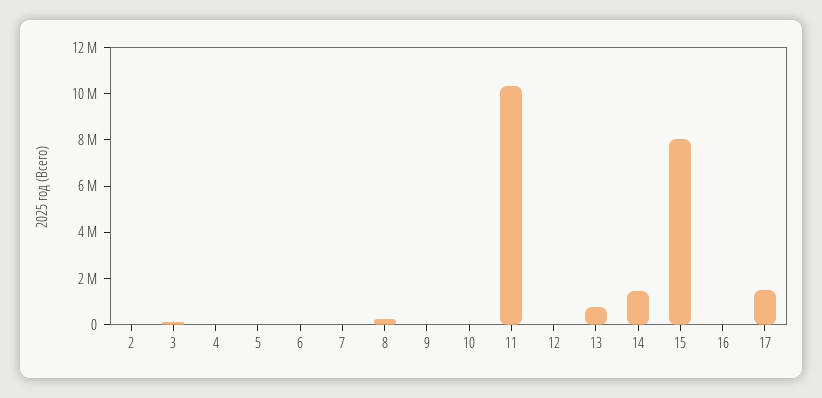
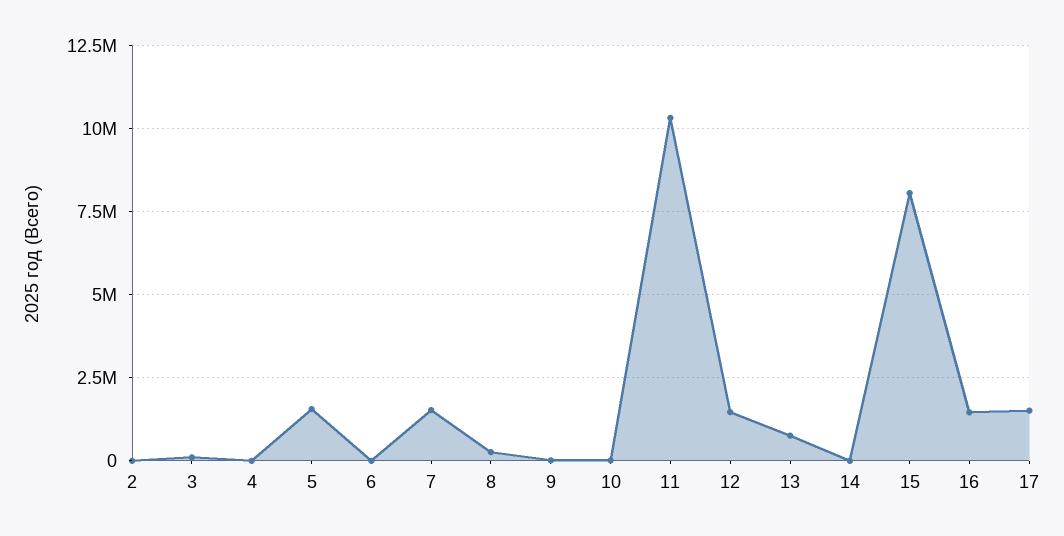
  {
    "2": 0,
    "3": 0,
    "4": 0,
-   "5": 0,
+   "5": 1500000,
    "6": 0,
-   "7": 0,
+   "7": 1500000,
    "8": 250000,
    "9": 0,
    "10": 0,
    "11": 10250000,
-   "12": 0,
+   "12": 1500000,
    "13": 750000,
-   "14": 1500000,
+   "14": 0,
    "15": 8000000,
-   "16": 0,
+   "16": 1500000,
    "17": 1500000
  }

